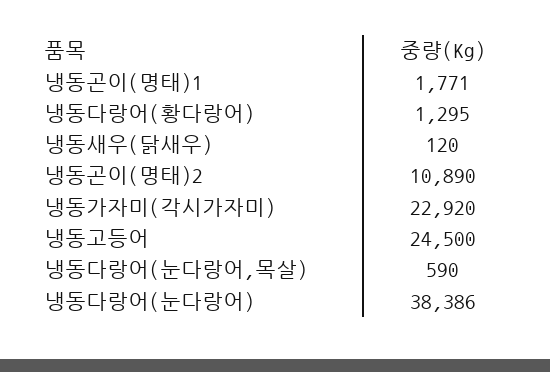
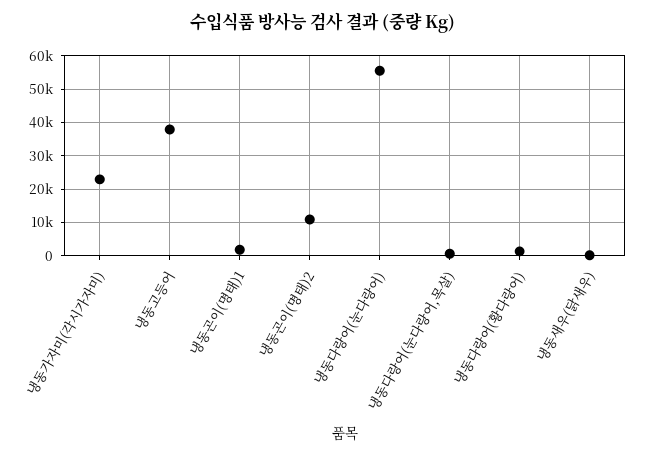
  {
    "냉동곤이(명태)1": 1771,
    "냉동다랑어(황다랑어)": 1295,
    "냉동새우(닭새우)": 120,
    "냉동곤이(명태)2": 10890,
    "냉동가자미(각시가자미)": 22920,
-   "냉동고등어": 24500,
+   "냉동고등어": 38000,
    "냉동다랑어(눈다랑어,목살)": 590,
-   "냉동다랑어(눈다랑어)": 38386
+   "냉동다랑어(눈다랑어)": 56000
  }

